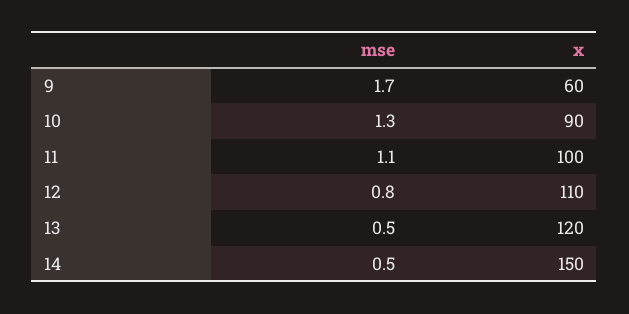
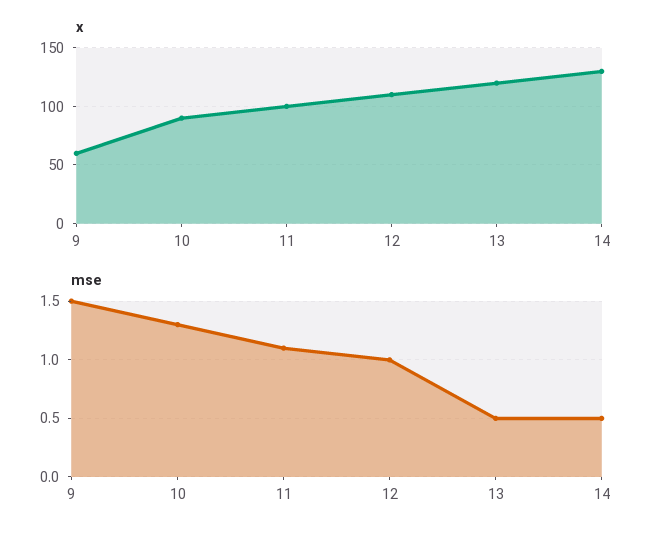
  {
    "mse": {
-     "9": 1.7,
+     "9": 1.5,
      "10": 1.3,
      "11": 1.1,
-     "12": 0.8,
+     "12": 1,
      "13": 0.5,
      "14": 0.5
    },
    "x": {
      "9": 60,
      "10": 90,
      "11": 100,
      "12": 110,
      "13": 120,
-     "14": 150
+     "14": 130
    }
  }

